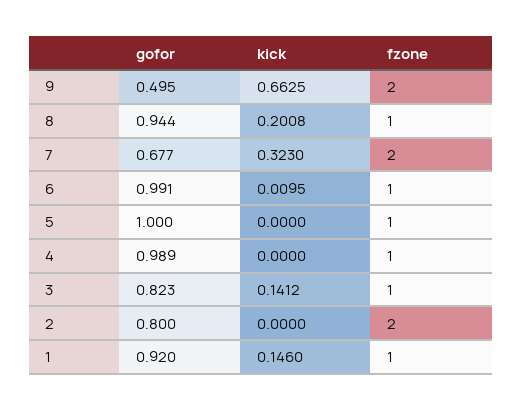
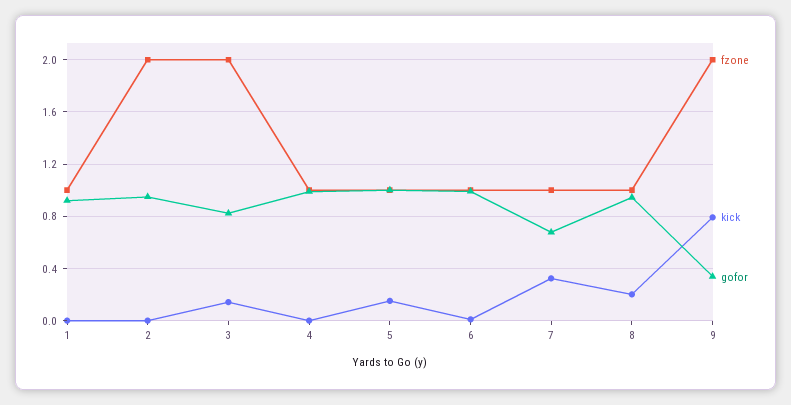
  {
    "gofor": {
-     "9": 0.495,
+     "9": 0.35,
      "8": 0.944,
      "7": 0.677,
      "6": 0.991,
      "5": 1,
      "4": 0.989,
      "3": 0.823,
-     "2": 0.8,
+     "2": 0.95,
      "1": 0.92
    },
    "kick": {
-     "9": 0.6625,
+     "9": 0.8,
      "8": 0.2008,
      "7": 0.323,
      "6": 0.0095,
-     "5": 0,
+     "5": 0.15,
      "4": 0,
      "3": 0.1412,
      "2": 0,
-     "1": 0.146
+     "1": 0
    },
    "fzone": {
      "9": 2,
      "8": 1,
-     "7": 2,
+     "7": 1,
      "6": 1,
      "5": 1,
      "4": 1,
-     "3": 1,
+     "3": 2,
      "2": 2,
      "1": 1
    }
  }

